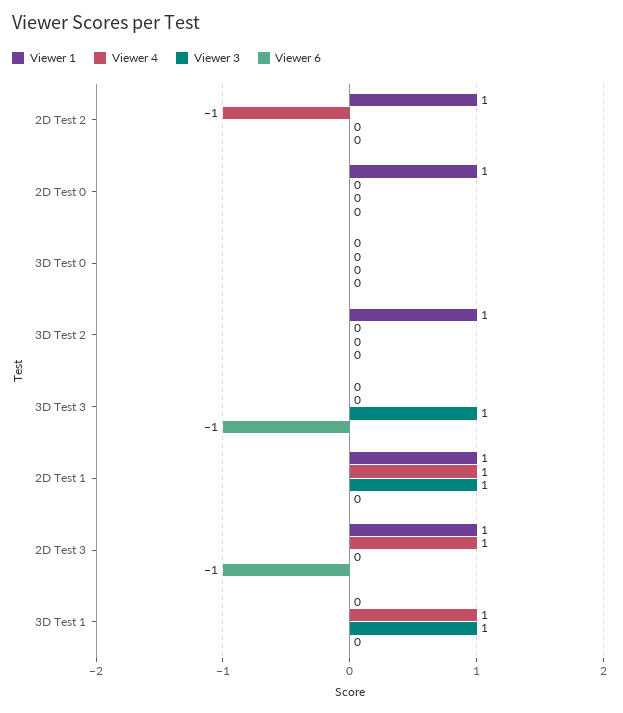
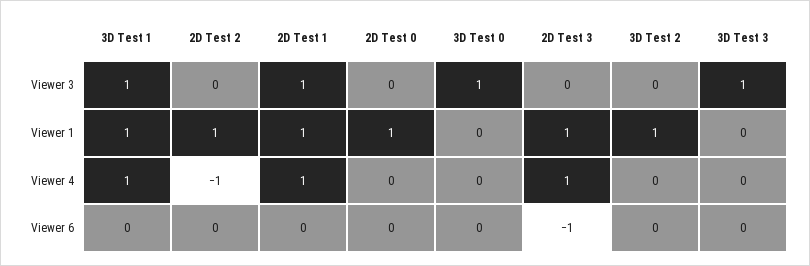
  {
    "Viewer 1": {
      "2D Test 2": 1,
      "2D Test 0": 1,
      "3D Test 0": 0,
      "3D Test 2": 1,
      "3D Test 3": 0,
      "2D Test 1": 1,
      "2D Test 3": 1,
-     "3D Test 1": 0
+     "3D Test 1": 1
    },
    "Viewer 4": {
      "2D Test 2": -1,
      "2D Test 0": 0,
      "3D Test 0": 0,
      "3D Test 2": 0,
      "3D Test 3": 0,
      "2D Test 1": 1,
      "2D Test 3": 1,
      "3D Test 1": 1
    },
    "Viewer 3": {
      "2D Test 2": 0,
      "2D Test 0": 0,
-     "3D Test 0": 0,
+     "3D Test 0": 1,
      "3D Test 2": 0,
      "3D Test 3": 1,
      "2D Test 1": 1,
      "2D Test 3": 0,
      "3D Test 1": 1
    },
    "Viewer 6": {
      "2D Test 2": 0,
      "2D Test 0": 0,
      "3D Test 0": 0,
      "3D Test 2": 0,
-     "3D Test 3": -1,
+     "3D Test 3": 0,
      "2D Test 1": 0,
      "2D Test 3": -1,
      "3D Test 1": 0
    }
  }

